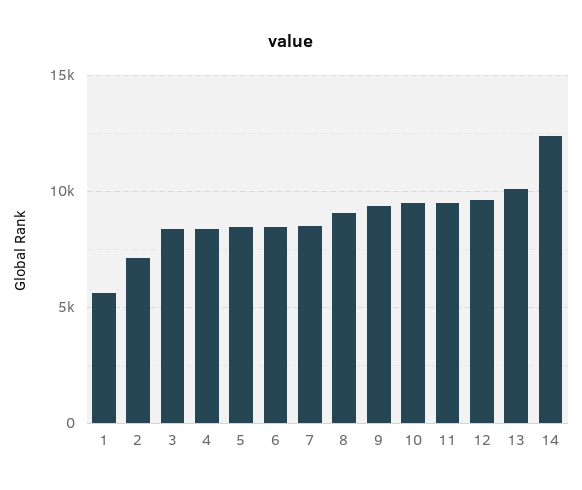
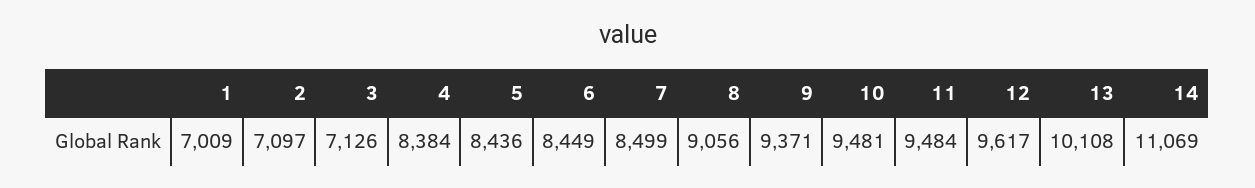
  {
-   "1": 5500,
+   "1": 7009,
    "2": 7097,
-   "3": 8500,
+   "3": 7126,
    "4": 8384,
    "5": 8436,
    "6": 8449,
    "7": 8499,
    "8": 9056,
    "9": 9371,
    "10": 9481,
    "11": 9484,
    "12": 9617,
    "13": 10108,
-   "14": 12500
+   "14": 11069
  }

